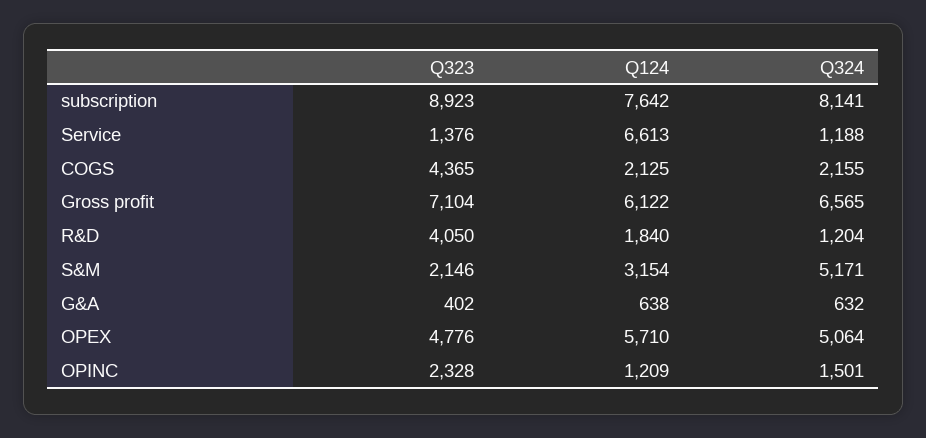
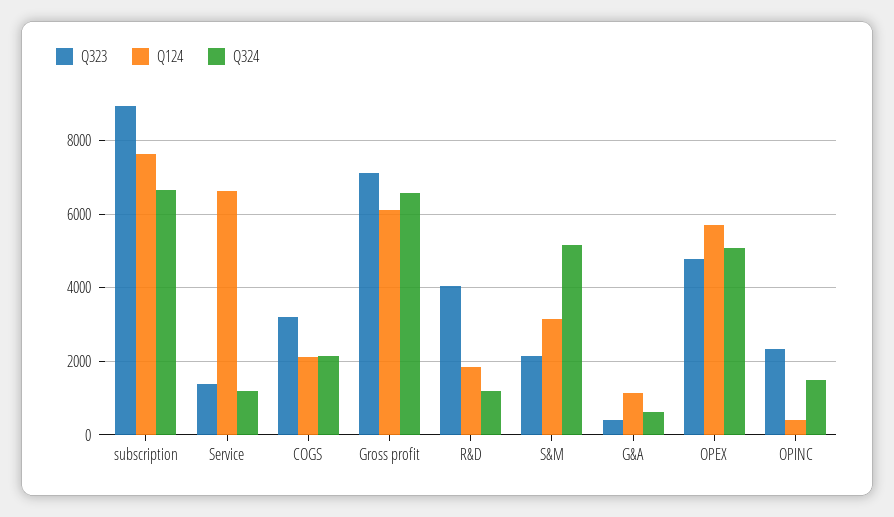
  {
    "Q323": {
      "subscription": 8923,
      "Service": 1376,
-     "COGS": 4365,
+     "COGS": 3200,
      "Gross profit": 7104,
      "R&D": 4050,
      "S&M": 2146,
      "G&A": 402,
      "OPEX": 4776,
      "OPINC": 2328
    },
    "Q124": {
      "subscription": 7642,
      "Service": 6613,
      "COGS": 2125,
      "Gross profit": 6122,
      "R&D": 1840,
      "S&M": 3154,
-     "G&A": 638,
+     "G&A": 1200,
      "OPEX": 5710,
-     "OPINC": 1209
+     "OPINC": 400
    },
    "Q324": {
-     "subscription": 8141,
+     "subscription": 6600,
      "Service": 1188,
      "COGS": 2155,
      "Gross profit": 6565,
      "R&D": 1204,
      "S&M": 5171,
      "G&A": 632,
      "OPEX": 5064,
      "OPINC": 1501
    }
  }

